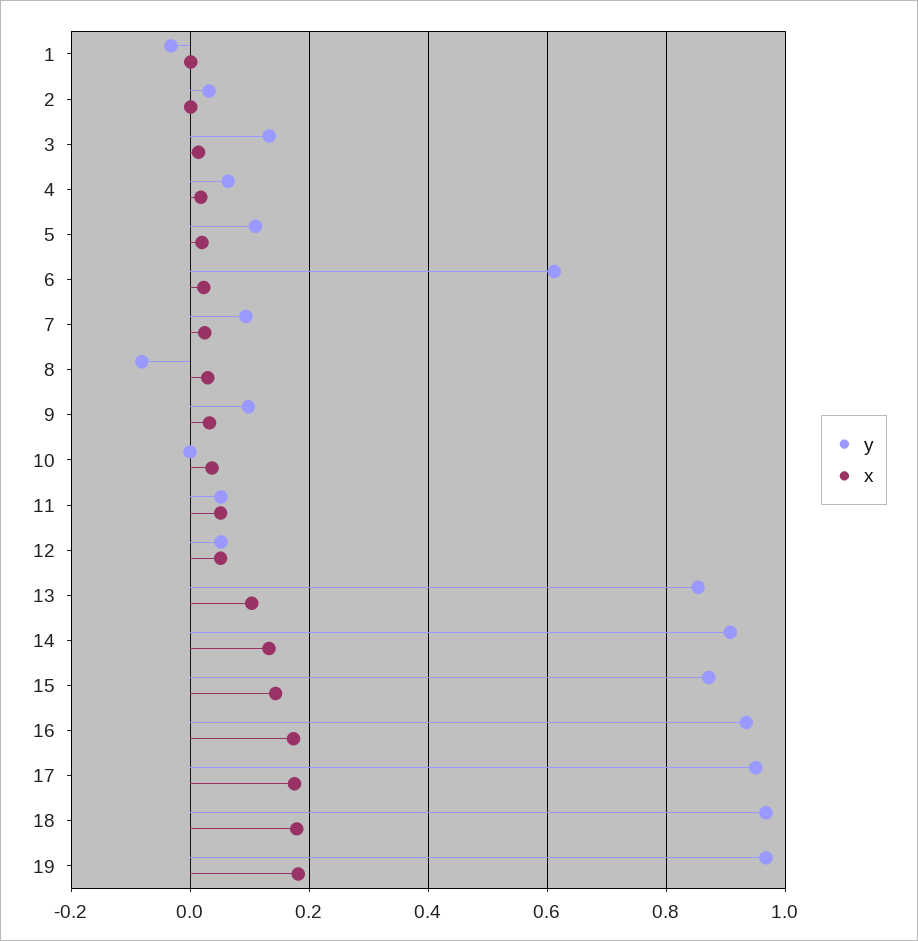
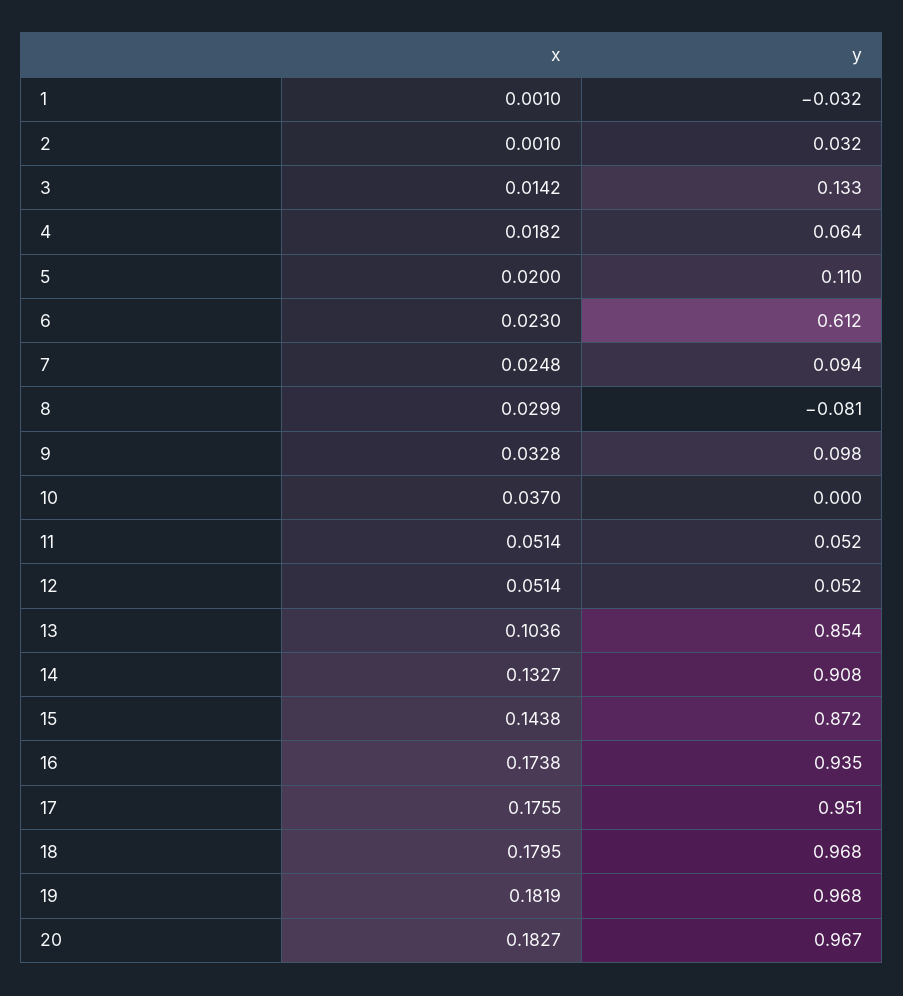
  {
    "y": {
      "1": -0.032,
      "2": 0.032,
      "3": 0.133,
      "4": 0.064,
      "5": 0.11,
      "6": 0.612,
      "7": 0.094,
      "8": -0.081,
      "9": 0.098,
      "10": 0,
      "11": 0.052,
      "12": 0.052,
      "13": 0.854,
      "14": 0.908,
      "15": 0.872,
      "16": 0.935,
      "17": 0.951,
      "18": 0.968,
-     "19": 0.968
+     "19": 0.968,
+     "20": 0.967
    },
    "x": {
      "1": 0.001,
      "2": 0.001,
      "3": 0.0142,
      "4": 0.0182,
      "5": 0.02,
      "6": 0.023,
      "7": 0.0248,
      "8": 0.0299,
      "9": 0.0328,
      "10": 0.037,
      "11": 0.0514,
      "12": 0.0514,
      "13": 0.1036,
      "14": 0.1327,
      "15": 0.1438,
      "16": 0.1738,
      "17": 0.1755,
      "18": 0.1795,
-     "19": 0.1819
+     "19": 0.1819,
+     "20": 0.1827
    }
  }

